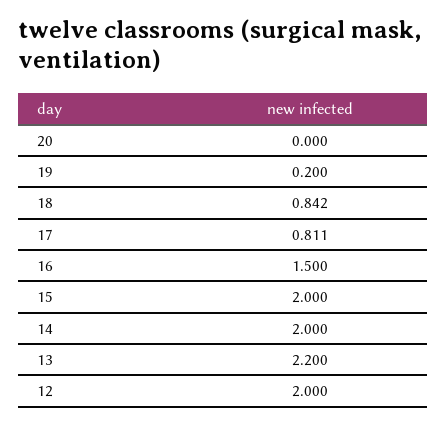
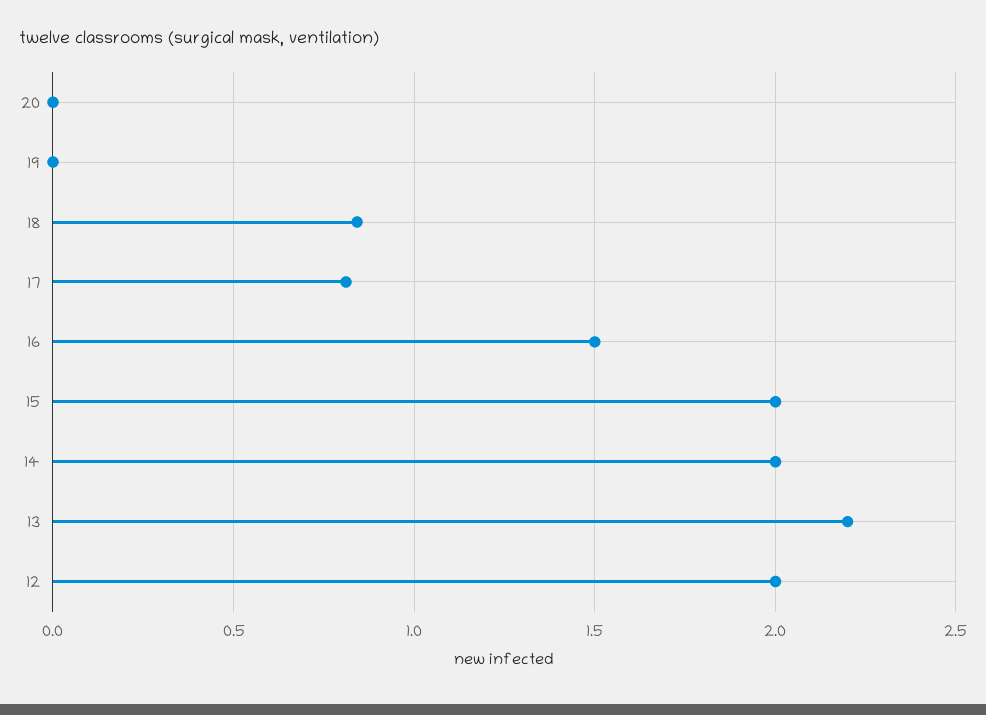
  {
    "20": 0,
-   "19": 0.2,
+   "19": 0,
    "18": 0.842,
    "17": 0.811,
    "16": 1.5,
    "15": 2,
    "14": 2,
    "13": 2.2,
    "12": 2
  }

